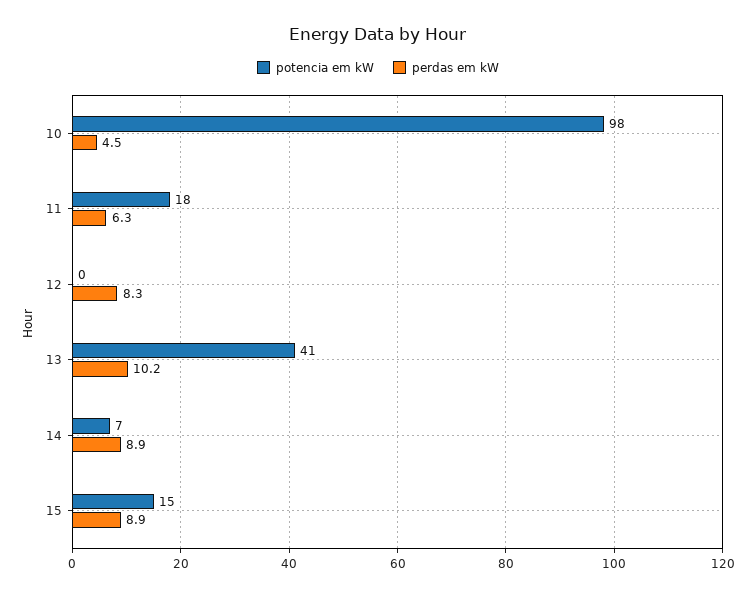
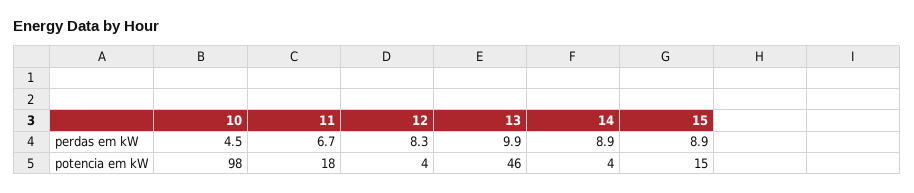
  {
    "potencia em kW": {
      "10": 98,
      "11": 18,
-     "12": 0,
+     "12": 4,
-     "13": 41,
+     "13": 46,
-     "14": 7,
+     "14": 4,
      "15": 15
    },
    "perdas em kW": {
      "10": 4.5,
-     "11": 6.3,
+     "11": 6.7,
      "12": 8.3,
-     "13": 10.2,
+     "13": 9.9,
      "14": 8.9,
      "15": 8.9
    }
  }

